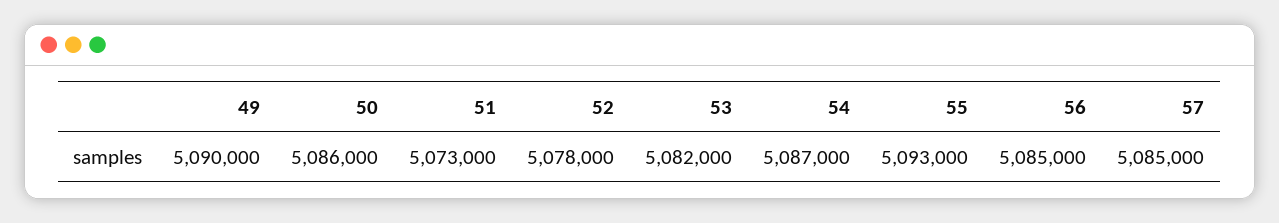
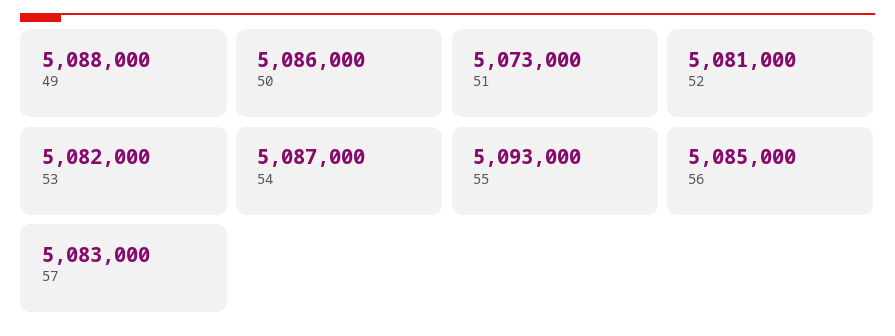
  {
-   "49": 5090000,
+   "49": 5088000,
    "50": 5086000,
    "51": 5073000,
-   "52": 5078000,
+   "52": 5081000,
    "53": 5082000,
    "54": 5087000,
    "55": 5093000,
    "56": 5085000,
-   "57": 5085000
+   "57": 5083000
  }

